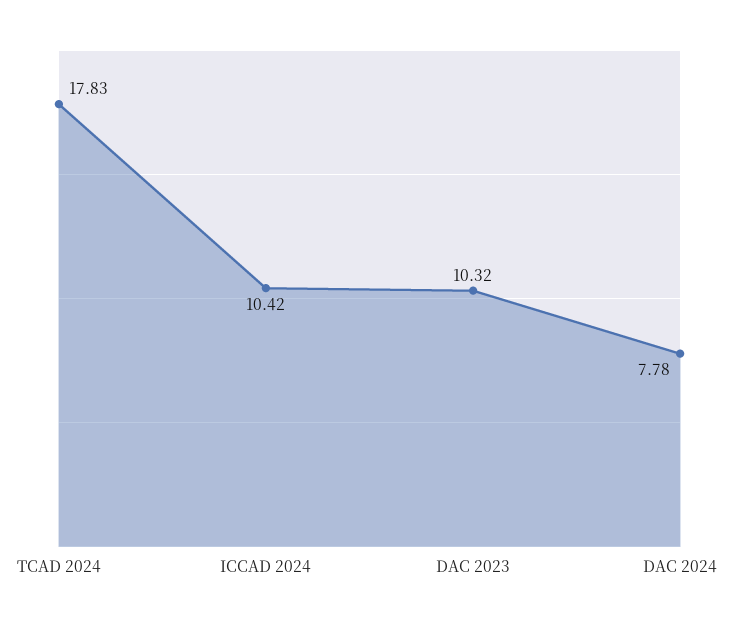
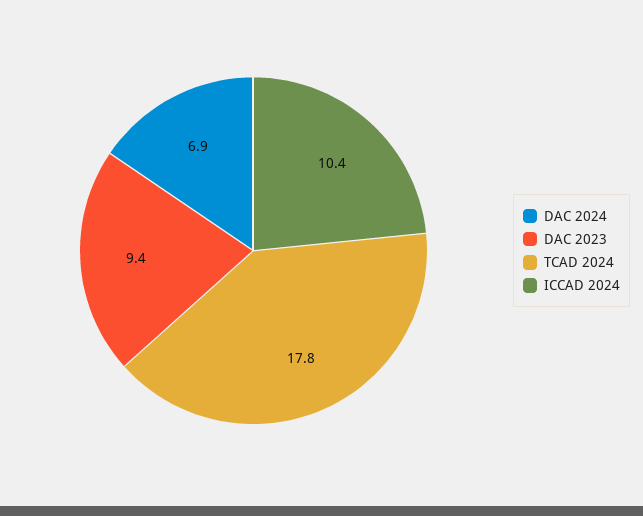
  {
    "TCAD 2024": 17.83,
    "ICCAD 2024": 10.42,
-   "DAC 2023": 10.32,
+   "DAC 2023": 9.4,
-   "DAC 2024": 7.78
+   "DAC 2024": 6.9
  }

